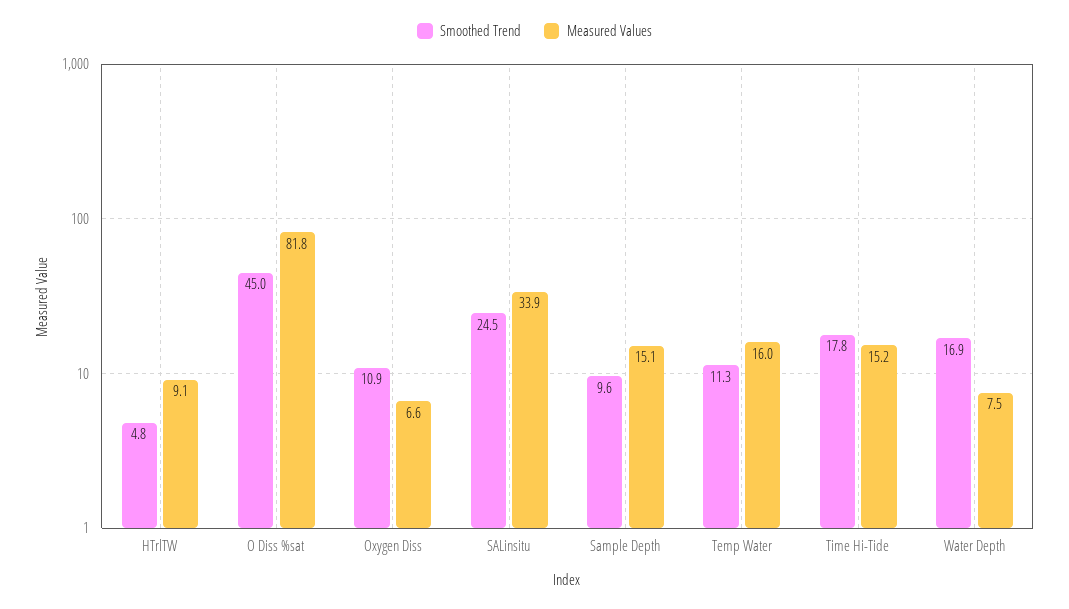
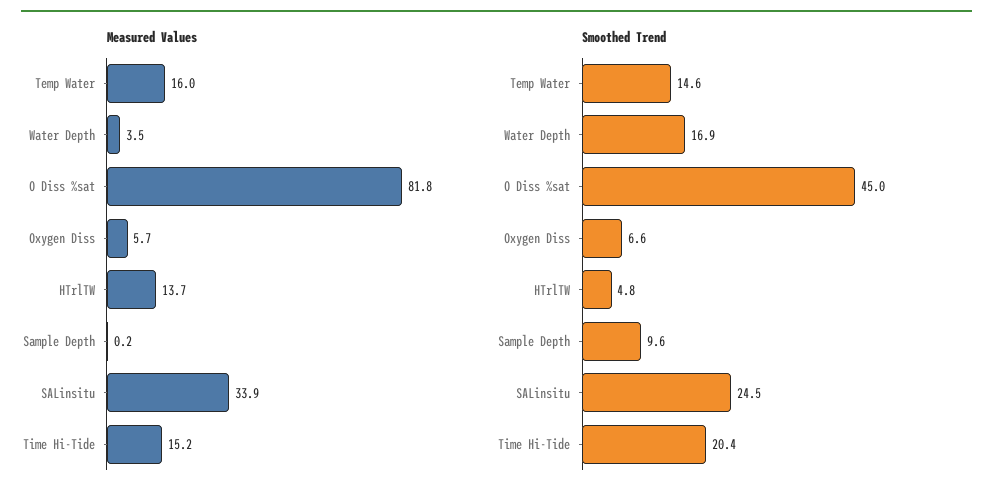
  {
    "Smoothed Trend": {
      "HTrlTW": 4.8,
      "O Diss %sat": 45,
-     "Oxygen Diss": 10.9,
+     "Oxygen Diss": 6.6,
      "SALinsitu": 24.5,
      "Sample Depth": 9.6,
-     "Temp Water": 11.3,
+     "Temp Water": 14.6,
-     "Time Hi-Tide": 17.8,
+     "Time Hi-Tide": 20.4,
      "Water Depth": 16.9
    },
    "Measured Values": {
-     "HTrlTW": 9.1,
+     "HTrlTW": 13.7,
      "O Diss %sat": 81.8,
-     "Oxygen Diss": 6.6,
+     "Oxygen Diss": 5.7,
      "SALinsitu": 33.9,
-     "Sample Depth": 15.1,
+     "Sample Depth": 0.2,
      "Temp Water": 16,
      "Time Hi-Tide": 15.2,
-     "Water Depth": 7.5
+     "Water Depth": 3.5
    }
  }

